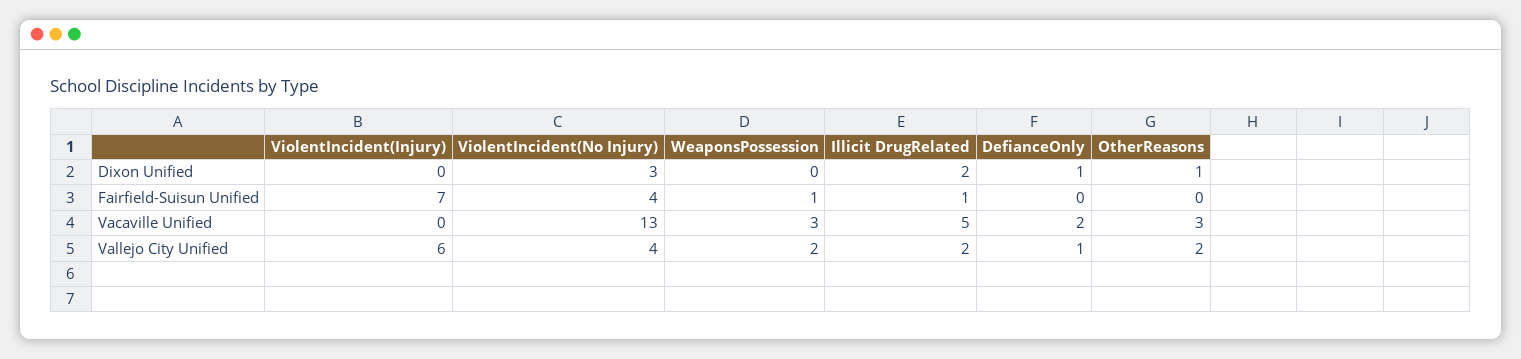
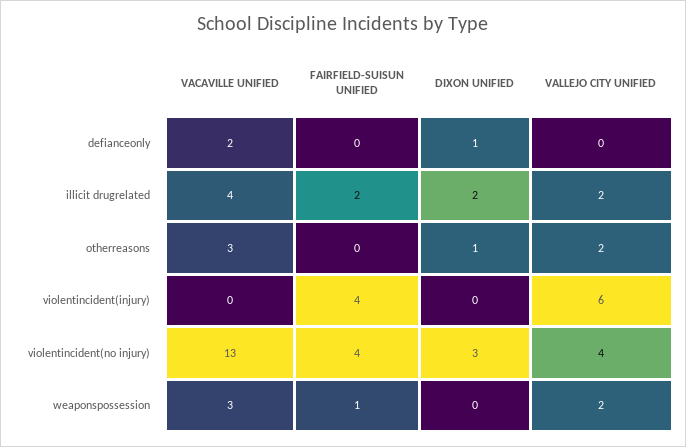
  {
    "ViolentIncident(Injury)": {
      "Dixon Unified": 0,
-     "Fairfield-Suisun Unified": 7,
+     "Fairfield-Suisun Unified": 4,
      "Vacaville Unified": 0,
      "Vallejo City Unified": 6
    },
    "ViolentIncident(No Injury)": {
      "Dixon Unified": 3,
      "Fairfield-Suisun Unified": 4,
      "Vacaville Unified": 13,
      "Vallejo City Unified": 4
    },
    "WeaponsPossession": {
      "Dixon Unified": 0,
      "Fairfield-Suisun Unified": 1,
      "Vacaville Unified": 3,
      "Vallejo City Unified": 2
    },
    "Illicit DrugRelated": {
      "Dixon Unified": 2,
-     "Fairfield-Suisun Unified": 1,
+     "Fairfield-Suisun Unified": 2,
-     "Vacaville Unified": 5,
+     "Vacaville Unified": 4,
      "Vallejo City Unified": 2
    },
    "DefianceOnly": {
      "Dixon Unified": 1,
      "Fairfield-Suisun Unified": 0,
      "Vacaville Unified": 2,
-     "Vallejo City Unified": 1
+     "Vallejo City Unified": 0
    },
    "OtherReasons": {
      "Dixon Unified": 1,
      "Fairfield-Suisun Unified": 0,
      "Vacaville Unified": 3,
      "Vallejo City Unified": 2
    }
  }

